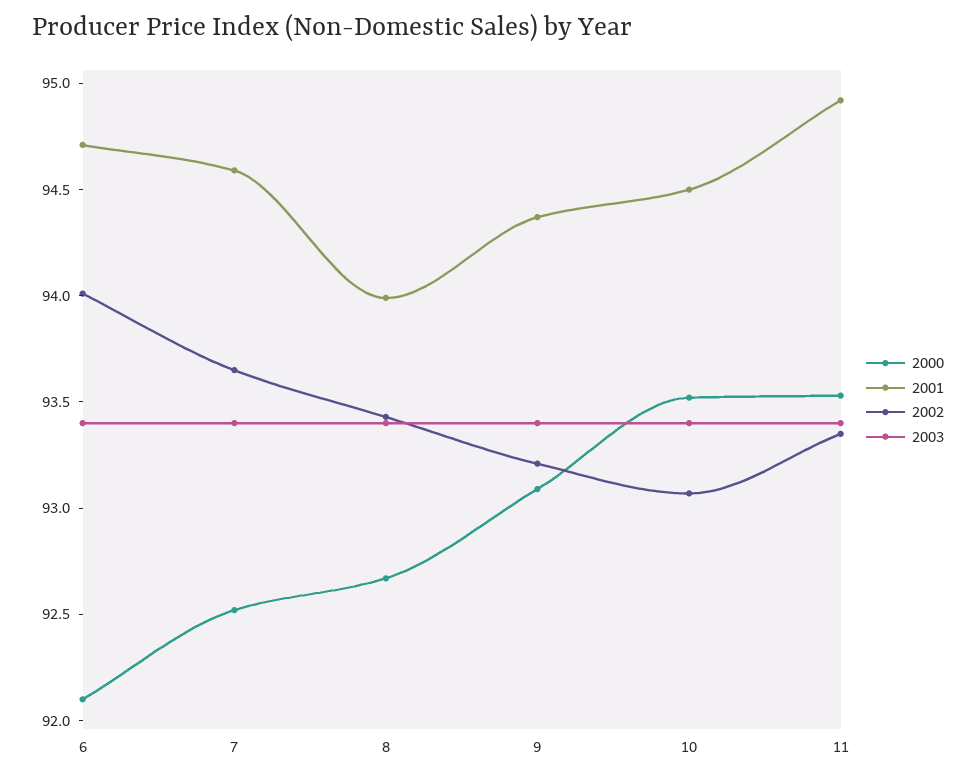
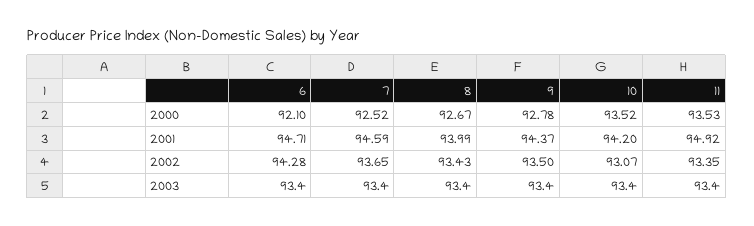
  {
    "2000": {
      "6": 92.1,
      "7": 92.52,
      "8": 92.67,
-     "9": 93.1,
+     "9": 92.78,
      "10": 93.52,
      "11": 93.53
    },
    "2001": {
      "6": 94.71,
      "7": 94.59,
      "8": 93.99,
      "9": 94.37,
-     "10": 94.5,
+     "10": 94.2,
      "11": 94.92
    },
    "2002": {
-     "6": 94,
+     "6": 94.28,
      "7": 93.65,
      "8": 93.43,
-     "9": 93.2,
+     "9": 93.5,
      "10": 93.07,
      "11": 93.35
    },
    "2003": {
      "6": 93.4,
      "7": 93.4,
      "8": 93.4,
      "9": 93.4,
      "10": 93.4,
      "11": 93.4
    }
  }

